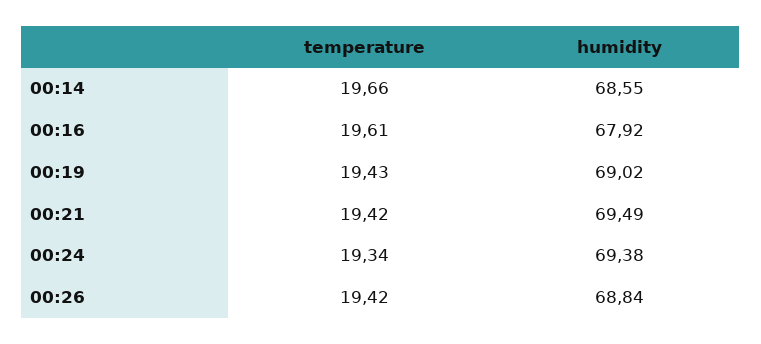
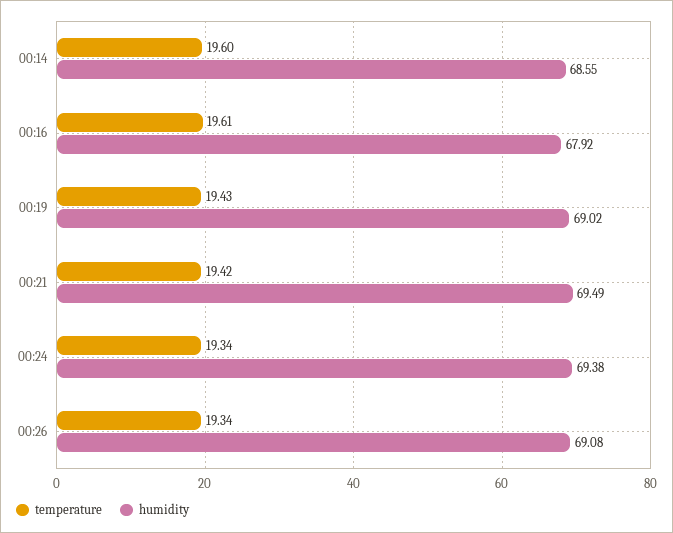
  {
    "temperature": {
-     "00:14": 19.66,
+     "00:14": 19.6,
      "00:16": 19.61,
      "00:19": 19.43,
      "00:21": 19.42,
      "00:24": 19.34,
-     "00:26": 19.42
+     "00:26": 19.34
    },
    "humidity": {
      "00:14": 68.55,
      "00:16": 67.92,
      "00:19": 69.02,
      "00:21": 69.49,
      "00:24": 69.38,
-     "00:26": 68.84
+     "00:26": 69.08
    }
  }

